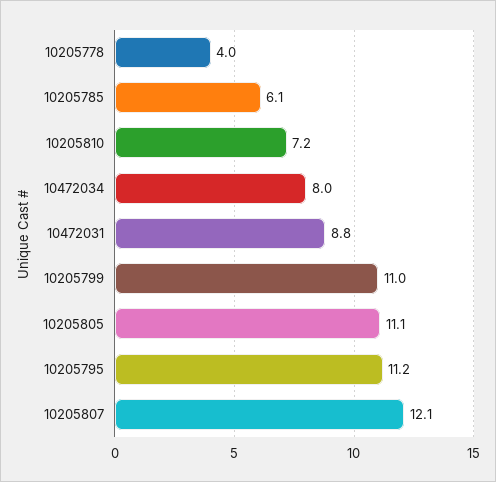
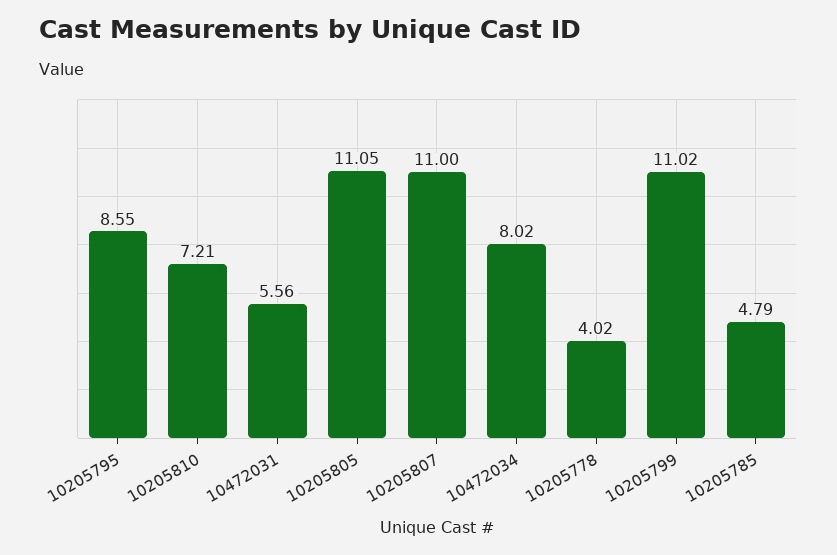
  {
    "10205778": 4.02,
-   "10205785": 6.1,
+   "10205785": 4.79,
    "10205810": 7.21,
    "10472034": 8.02,
-   "10472031": 8.8,
+   "10472031": 5.56,
    "10205799": 11.02,
    "10205805": 11.05,
-   "10205795": 11.2,
+   "10205795": 8.55,
-   "10205807": 12.1
+   "10205807": 11
  }

